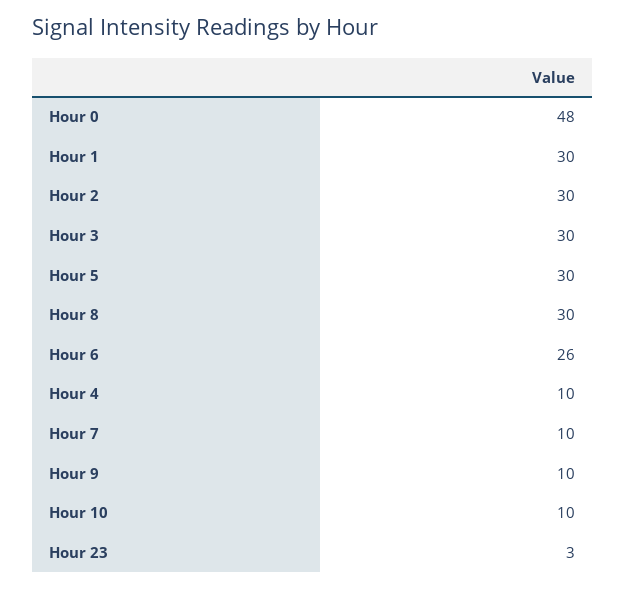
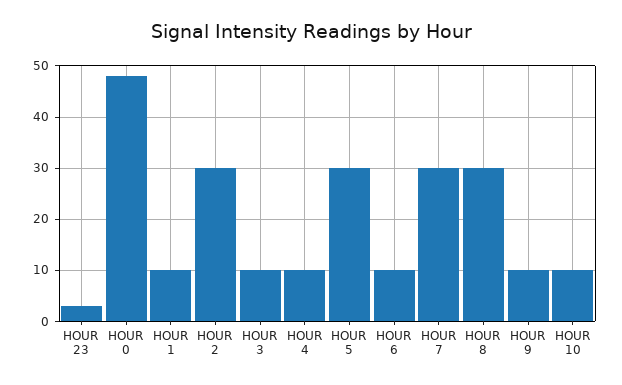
  {
    "Hour 0": 48,
-   "Hour 1": 30,
+   "Hour 1": 10,
    "Hour 2": 30,
-   "Hour 3": 30,
+   "Hour 3": 10,
    "Hour 5": 30,
    "Hour 8": 30,
-   "Hour 6": 26,
+   "Hour 6": 10,
    "Hour 4": 10,
-   "Hour 7": 10,
+   "Hour 7": 30,
    "Hour 9": 10,
    "Hour 10": 10,
    "Hour 23": 3
  }

